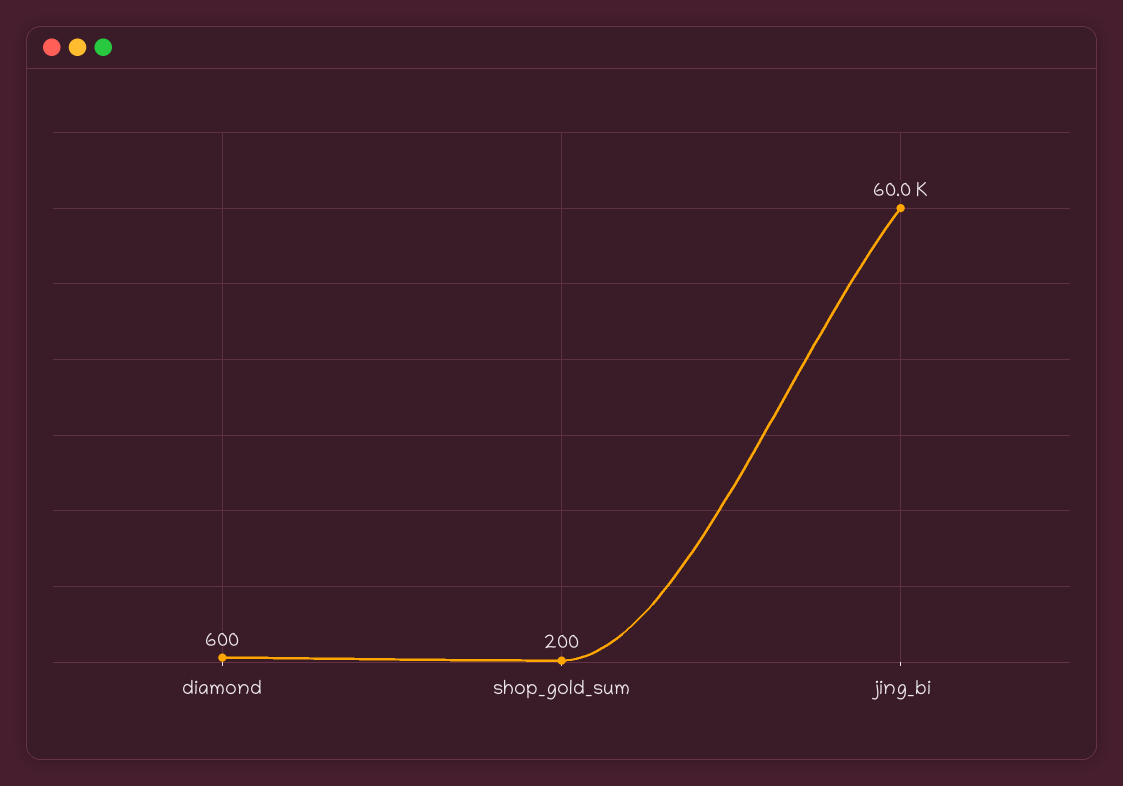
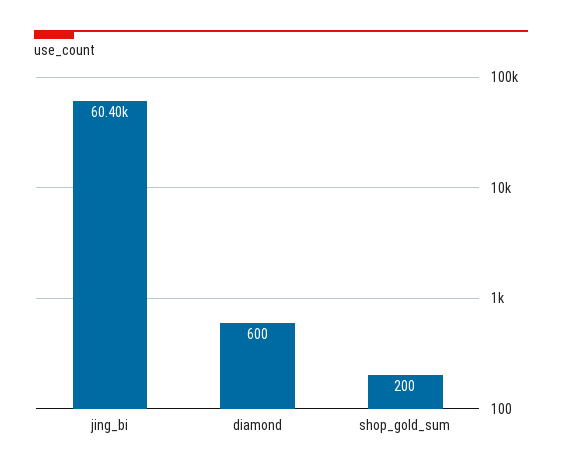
  {
    "diamond": 600,
    "shop_gold_sum": 200,
-   "jing_bi": 60000
+   "jing_bi": 60400
  }

